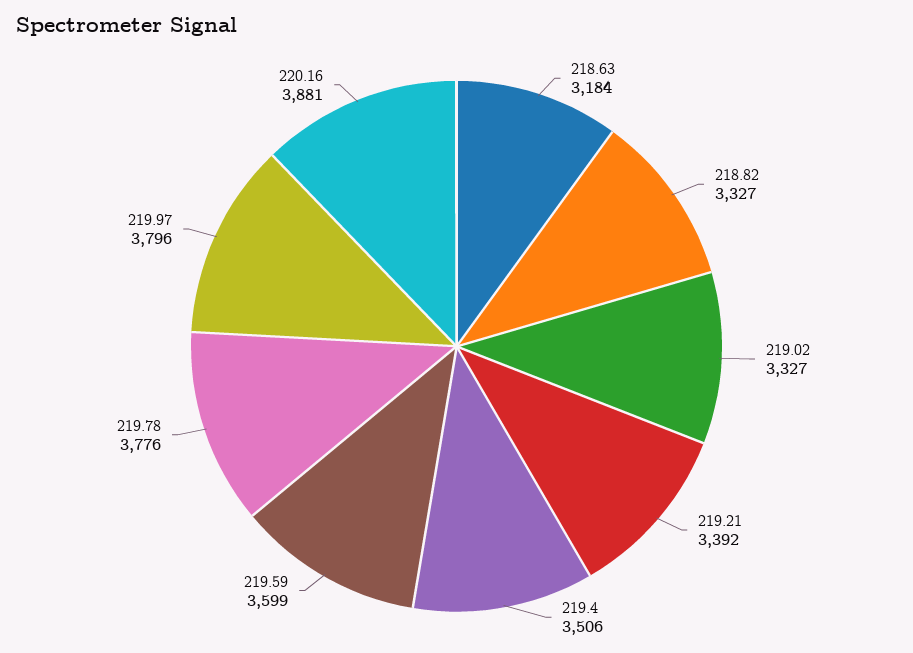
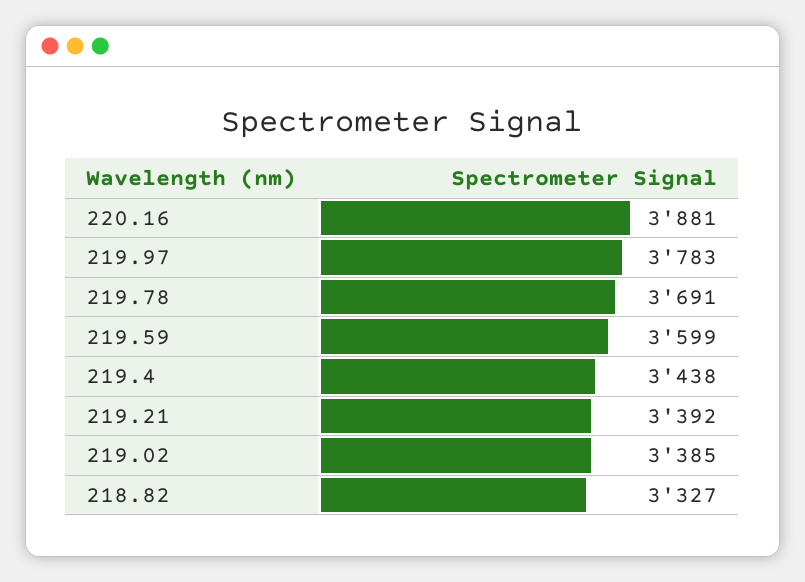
  {
-   "218.63": 3184,
    "218.82": 3327,
-   "219.02": 3327,
+   "219.02": 3385,
    "219.21": 3392,
-   "219.4": 3506,
+   "219.4": 3438,
    "219.59": 3599,
-   "219.78": 3776,
+   "219.78": 3691,
-   "219.97": 3796,
+   "219.97": 3783,
    "220.16": 3881
  }

